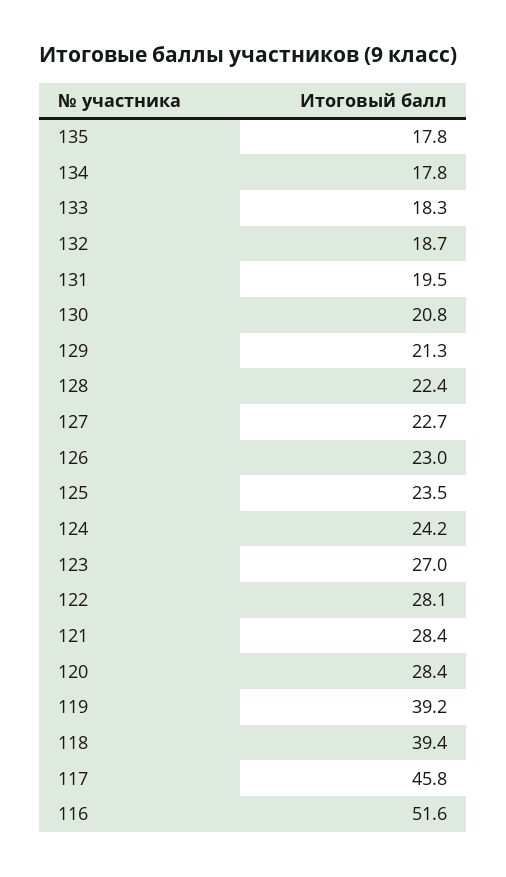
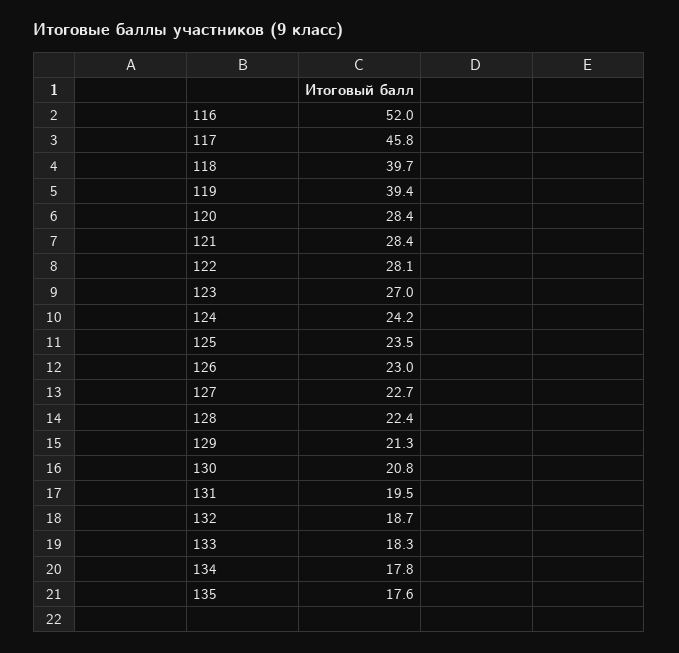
  {
-   "135": 17.8,
+   "135": 17.6,
    "134": 17.8,
    "133": 18.3,
    "132": 18.7,
    "131": 19.5,
    "130": 20.8,
    "129": 21.3,
    "128": 22.4,
    "127": 22.7,
    "126": 23,
    "125": 23.5,
    "124": 24.2,
    "123": 27,
    "122": 28.1,
    "121": 28.4,
    "120": 28.4,
-   "119": 39.2,
+   "119": 39.4,
-   "118": 39.4,
+   "118": 39.7,
    "117": 45.8,
-   "116": 51.6
+   "116": 52
  }

